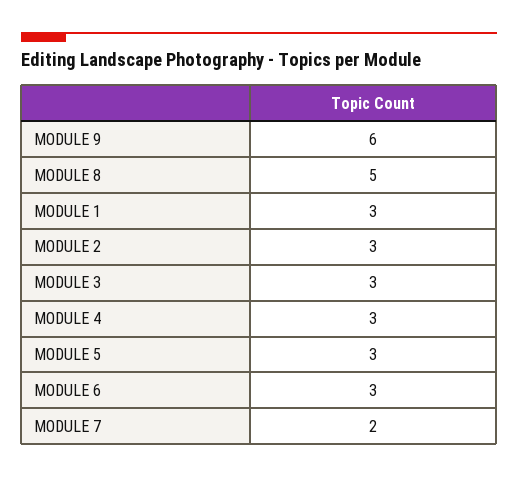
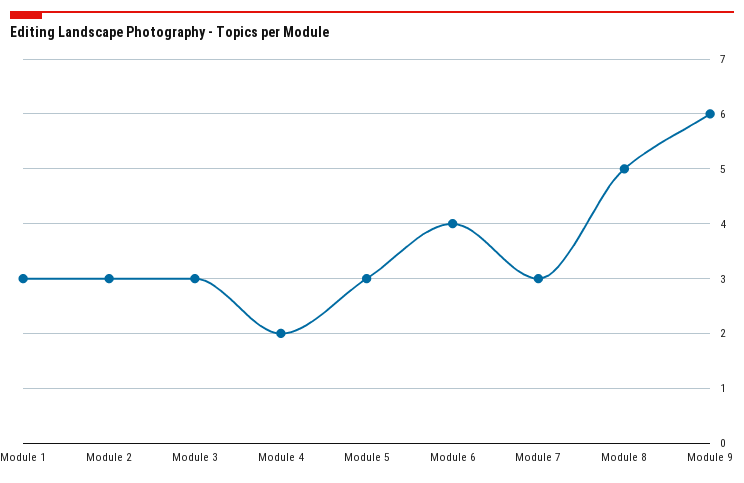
  {
    "MODULE 9": 6,
    "MODULE 8": 5,
    "MODULE 1": 3,
    "MODULE 2": 3,
    "MODULE 3": 3,
-   "MODULE 4": 3,
+   "MODULE 4": 2,
    "MODULE 5": 3,
-   "MODULE 6": 3,
+   "MODULE 6": 4,
-   "MODULE 7": 2
+   "MODULE 7": 3
  }

